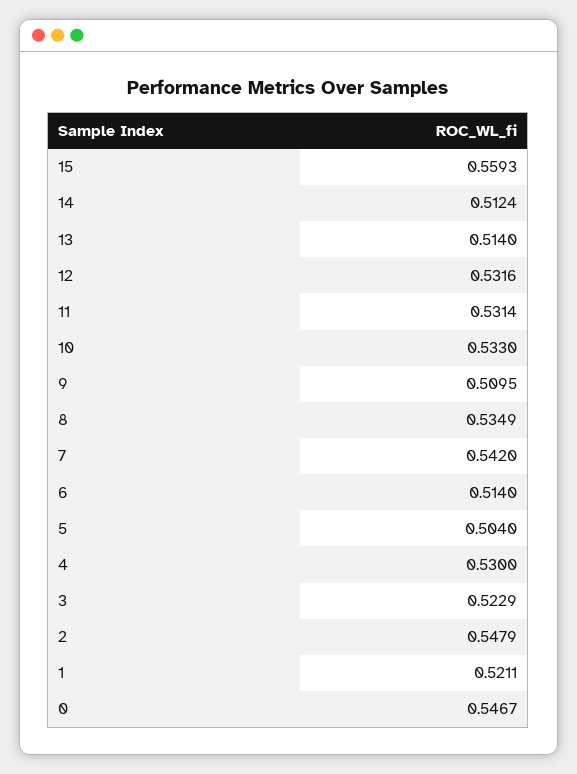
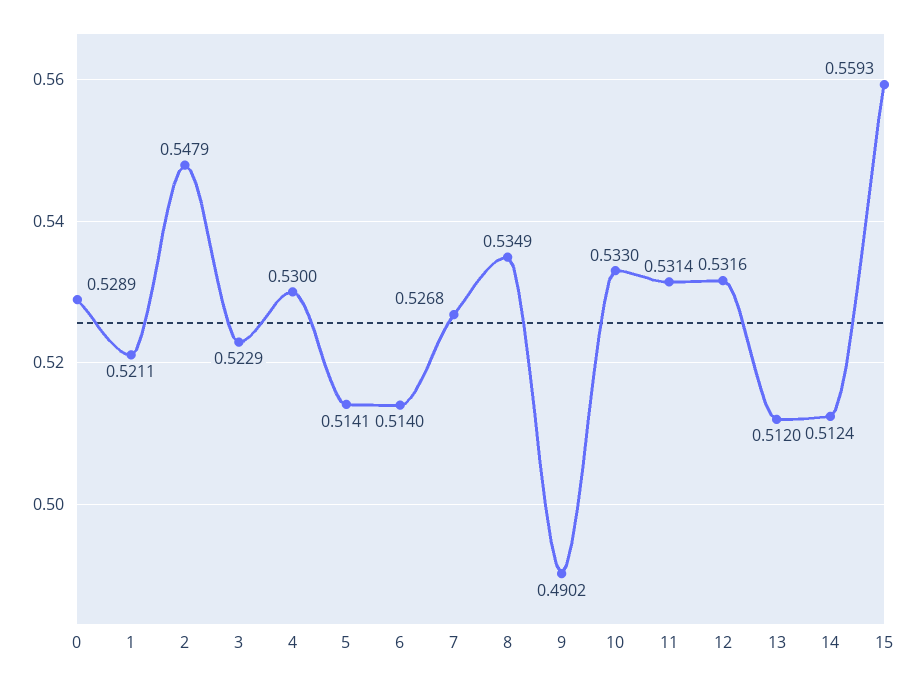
  {
    "15": 0.5593,
    "14": 0.5124,
-   "13": 0.514,
+   "13": 0.512,
    "12": 0.5316,
    "11": 0.5314,
    "10": 0.533,
-   "9": 0.5095,
+   "9": 0.4902,
    "8": 0.5349,
-   "7": 0.542,
+   "7": 0.5268,
    "6": 0.514,
-   "5": 0.504,
+   "5": 0.5141,
    "4": 0.53,
    "3": 0.5229,
    "2": 0.5479,
    "1": 0.5211,
-   "0": 0.5467
+   "0": 0.5289
  }

